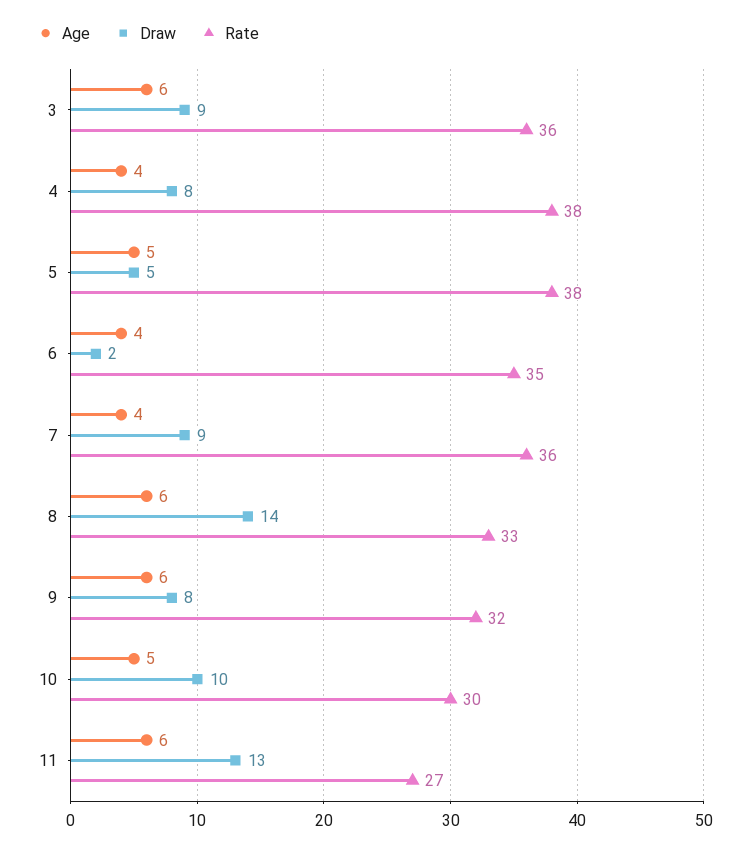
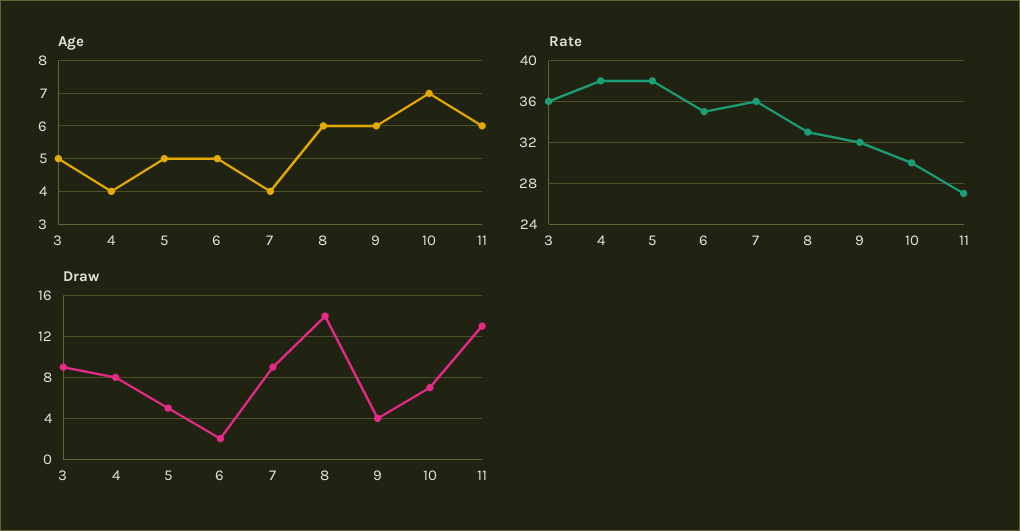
  {
    "Age": {
-     "3": 6,
+     "3": 5,
      "4": 4,
      "5": 5,
-     "6": 4,
+     "6": 5,
      "7": 4,
      "8": 6,
      "9": 6,
-     "10": 5,
+     "10": 7,
      "11": 6
    },
    "Draw": {
      "3": 9,
      "4": 8,
      "5": 5,
      "6": 2,
      "7": 9,
      "8": 14,
-     "9": 8,
+     "9": 4,
-     "10": 10,
+     "10": 7,
      "11": 13
    },
    "Rate": {
      "3": 36,
      "4": 38,
      "5": 38,
      "6": 35,
      "7": 36,
      "8": 33,
      "9": 32,
      "10": 30,
      "11": 27
    }
  }

